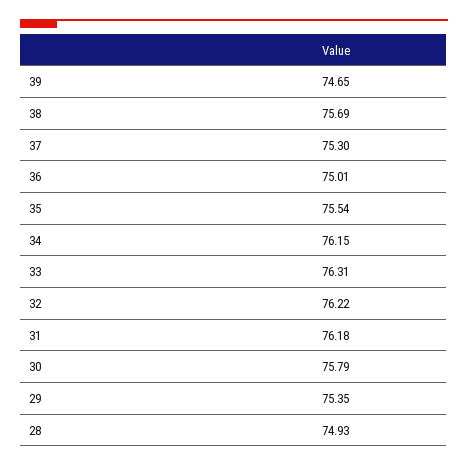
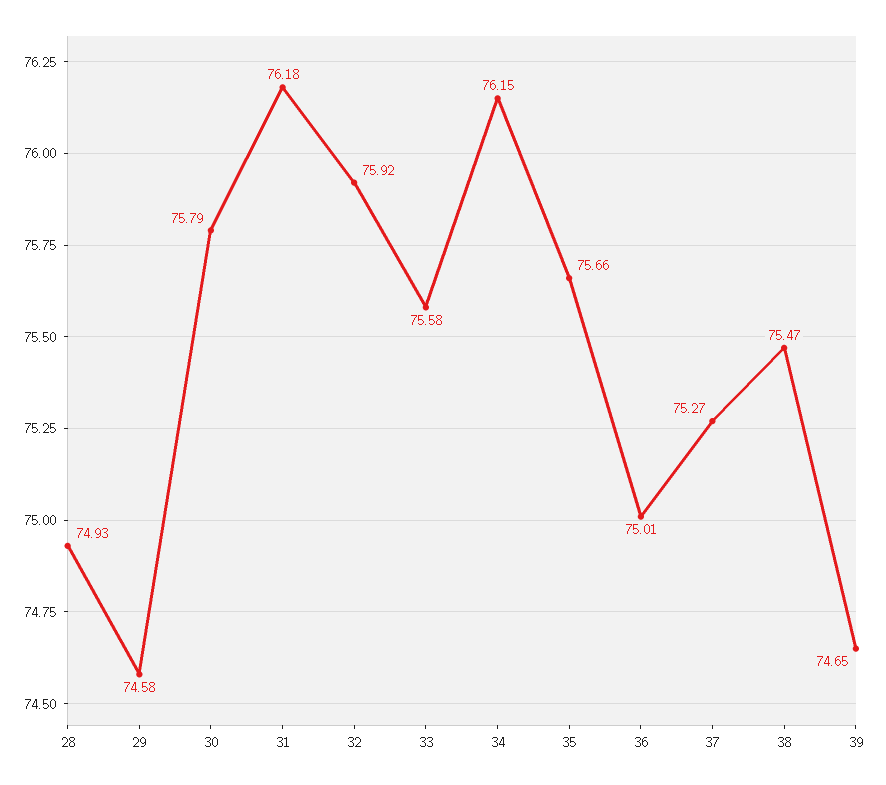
  {
    "39": 74.65,
-   "38": 75.69,
+   "38": 75.47,
-   "37": 75.3,
+   "37": 75.27,
    "36": 75.01,
-   "35": 75.54,
+   "35": 75.66,
    "34": 76.15,
-   "33": 76.31,
+   "33": 75.58,
-   "32": 76.22,
+   "32": 75.92,
    "31": 76.18,
    "30": 75.79,
-   "29": 75.35,
+   "29": 74.58,
    "28": 74.93
  }

